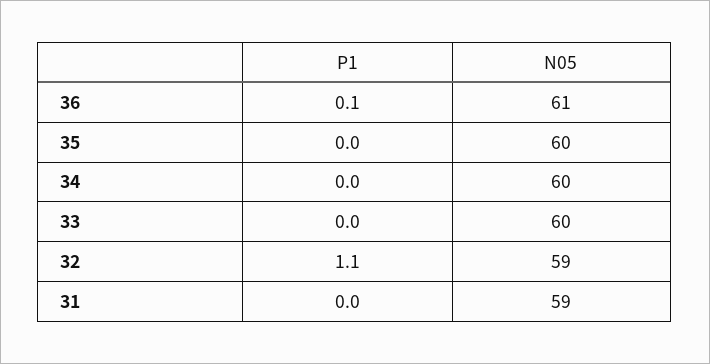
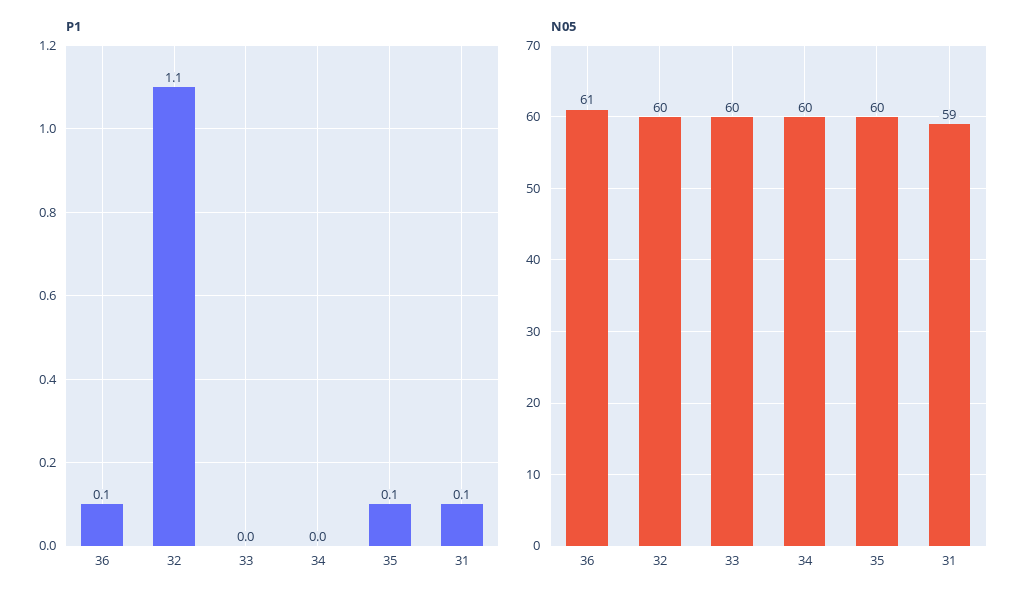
  {
    "P1": {
      "36": 0.1,
-     "35": 0,
+     "35": 0.1,
      "34": 0,
      "33": 0,
      "32": 1.1,
-     "31": 0
+     "31": 0.1
    },
    "N05": {
      "36": 61,
      "35": 60,
      "34": 60,
      "33": 60,
-     "32": 59,
+     "32": 60,
      "31": 59
    }
  }

